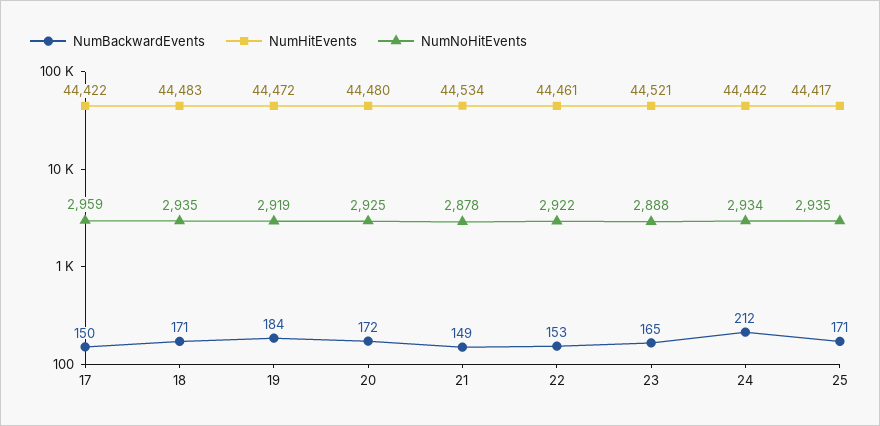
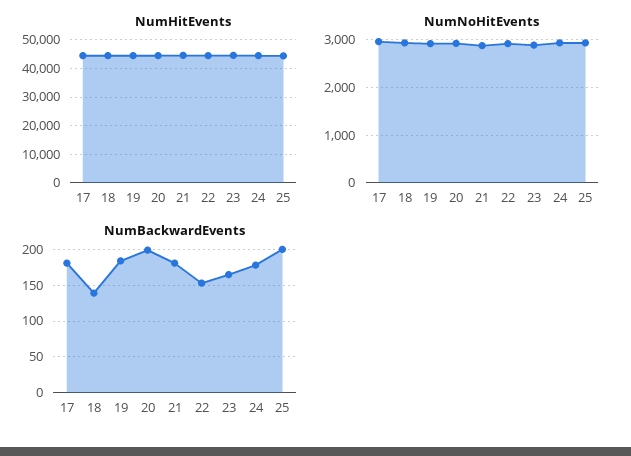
  {
    "NumBackwardEvents": {
-     "17": 150,
+     "17": 180,
-     "18": 171,
+     "18": 140,
      "19": 184,
-     "20": 172,
+     "20": 200,
-     "21": 149,
+     "21": 180,
      "22": 153,
      "23": 165,
-     "24": 212,
+     "24": 180,
-     "25": 171
+     "25": 200
    },
    "NumHitEvents": {
      "17": 44422,
      "18": 44483,
      "19": 44472,
      "20": 44480,
      "21": 44534,
      "22": 44461,
      "23": 44521,
      "24": 44442,
      "25": 44417
    },
    "NumNoHitEvents": {
      "17": 2959,
      "18": 2935,
      "19": 2919,
      "20": 2925,
      "21": 2878,
      "22": 2922,
      "23": 2888,
      "24": 2934,
      "25": 2935
    }
  }

